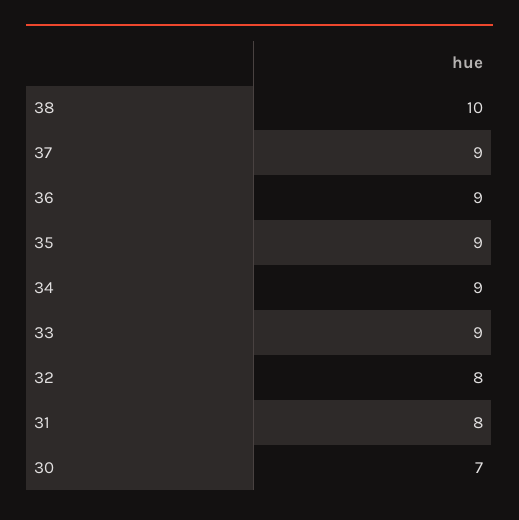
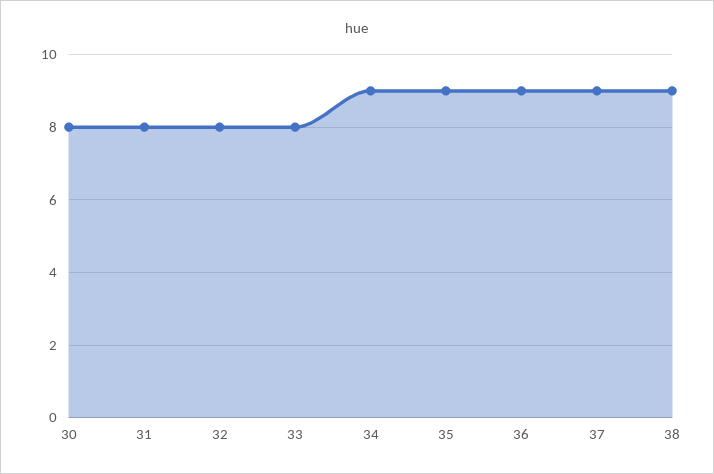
  {
-   "38": 10,
+   "38": 9,
    "37": 9,
    "36": 9,
    "35": 9,
    "34": 9,
-   "33": 9,
+   "33": 8,
    "32": 8,
    "31": 8,
-   "30": 7
+   "30": 8
  }

